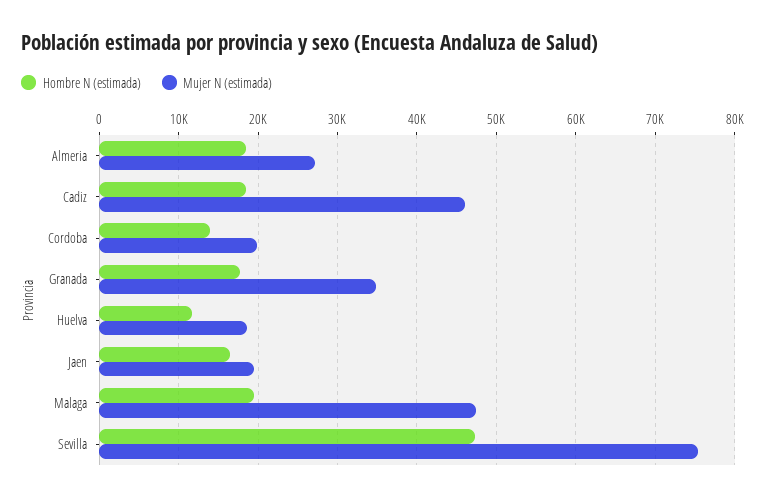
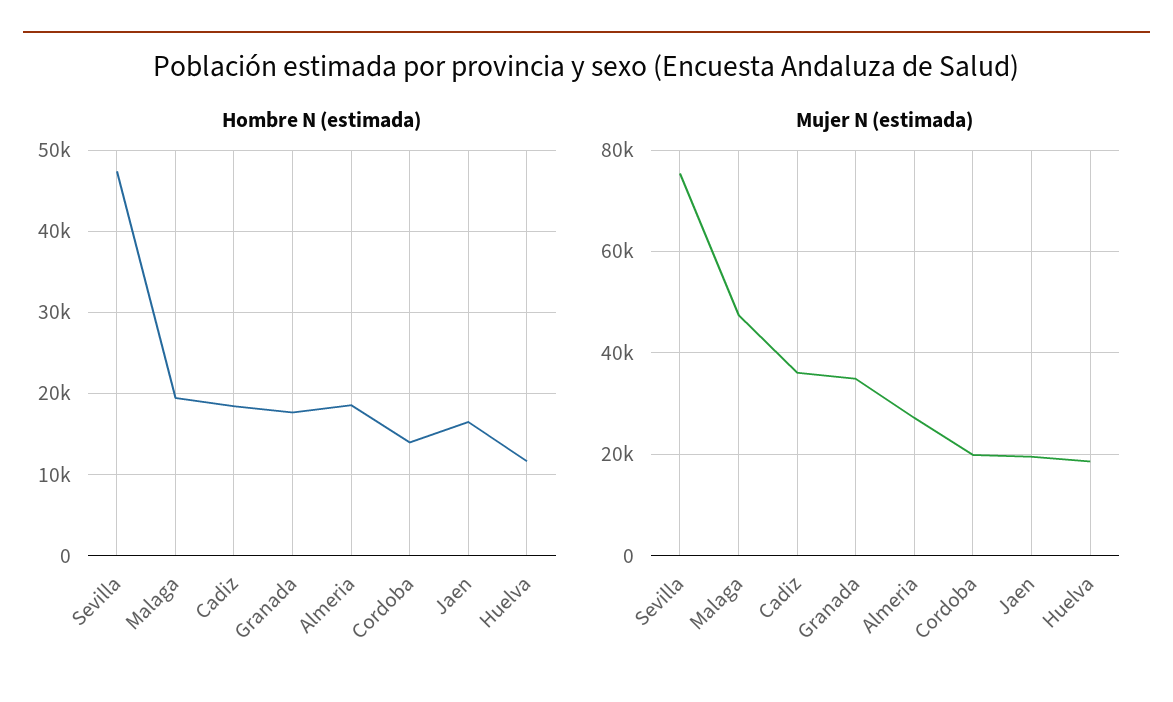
  {
    "Hombre N (estimada)": {
      "Almeria": 19000,
      "Cadiz": 18000,
      "Cordoba": 14000,
      "Granada": 18000,
      "Huelva": 12000,
      "Jaen": 16000,
      "Malaga": 19000,
      "Sevilla": 47000
    },
    "Mujer N (estimada)": {
      "Almeria": 27000,
-     "Cadiz": 46000,
+     "Cadiz": 36000,
      "Cordoba": 20000,
      "Granada": 35000,
      "Huelva": 19000,
      "Jaen": 20000,
      "Malaga": 47000,
      "Sevilla": 75000
    }
  }

